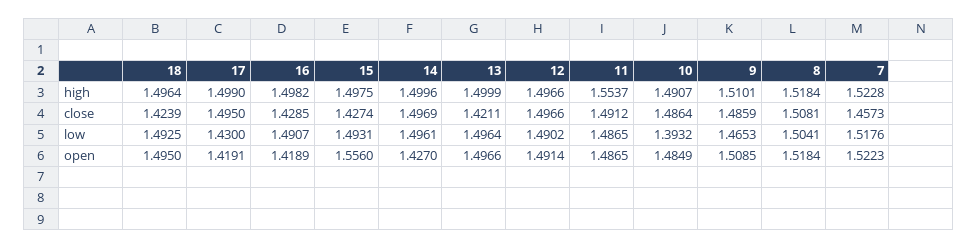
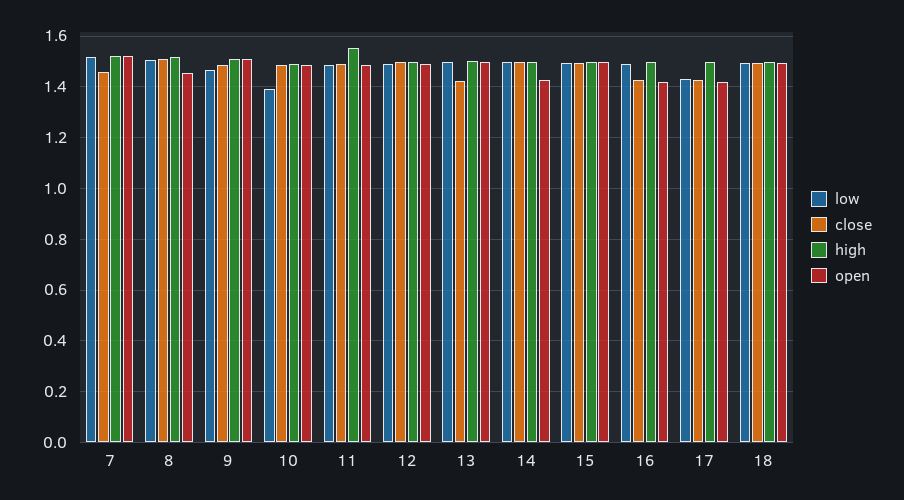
  {
    "high": {
      "18": 1.4964,
      "17": 1.499,
      "16": 1.4982,
      "15": 1.4975,
      "14": 1.4996,
      "13": 1.4999,
      "12": 1.4966,
      "11": 1.5537,
      "10": 1.4907,
      "9": 1.5101,
      "8": 1.5184,
      "7": 1.5228
    },
    "close": {
-     "18": 1.4239,
+     "18": 1.5,
-     "17": 1.495,
+     "17": 1.425,
      "16": 1.4285,
-     "15": 1.4274,
+     "15": 1.5,
      "14": 1.4969,
      "13": 1.4211,
      "12": 1.4966,
      "11": 1.4912,
      "10": 1.4864,
      "9": 1.4859,
      "8": 1.5081,
      "7": 1.4573
    },
    "low": {
      "18": 1.4925,
      "17": 1.43,
      "16": 1.4907,
      "15": 1.4931,
      "14": 1.4961,
      "13": 1.4964,
      "12": 1.4902,
      "11": 1.4865,
      "10": 1.3932,
      "9": 1.4653,
      "8": 1.5041,
      "7": 1.5176
    },
    "open": {
      "18": 1.495,
      "17": 1.4191,
      "16": 1.4189,
-     "15": 1.556,
+     "15": 1.5,
      "14": 1.427,
      "13": 1.4966,
      "12": 1.4914,
      "11": 1.4865,
      "10": 1.4849,
      "9": 1.5085,
-     "8": 1.5184,
+     "8": 1.45,
      "7": 1.5223
    }
  }

